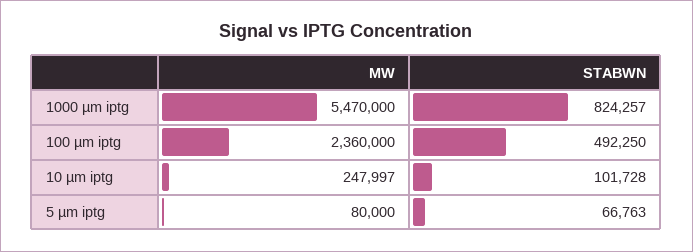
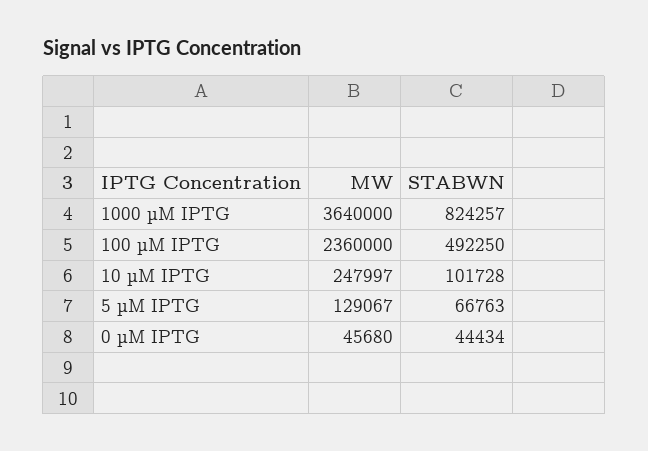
  {
    "MW": {
-     "1000 µm iptg": 5470000,
+     "1000 µm iptg": 3640000,
      "100 µm iptg": 2360000,
      "10 µm iptg": 247997,
-     "5 µm iptg": 80000
+     "5 µm iptg": 129067,
+     "0 µM IPTG": 45680
    },
    "STABWN": {
      "1000 µm iptg": 824257,
      "100 µm iptg": 492250,
      "10 µm iptg": 101728,
-     "5 µm iptg": 66763
+     "5 µm iptg": 66763,
+     "0 µM IPTG": 44434
    }
  }

